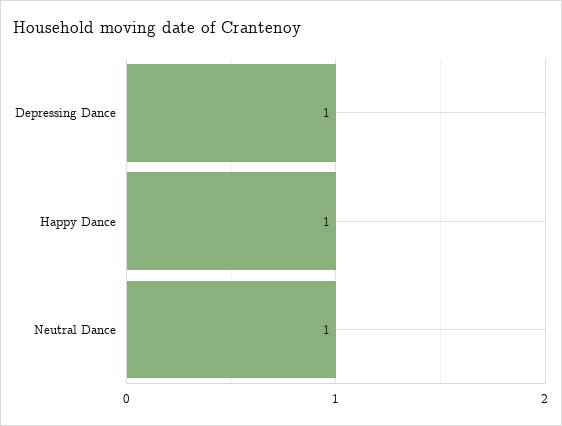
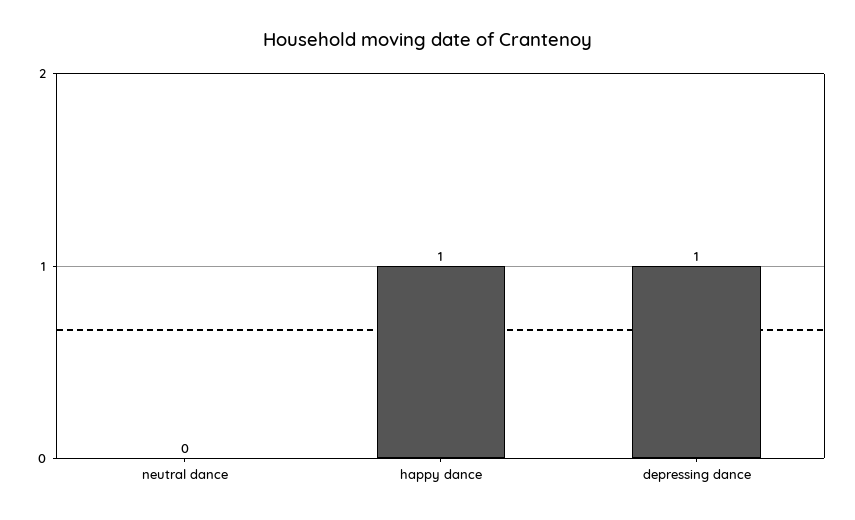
  {
    "Depressing Dance": 1,
    "Happy Dance": 1,
-   "Neutral Dance": 1
+   "Neutral Dance": 0
  }

